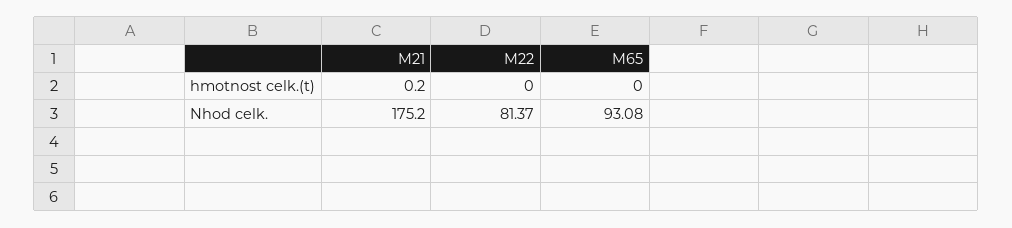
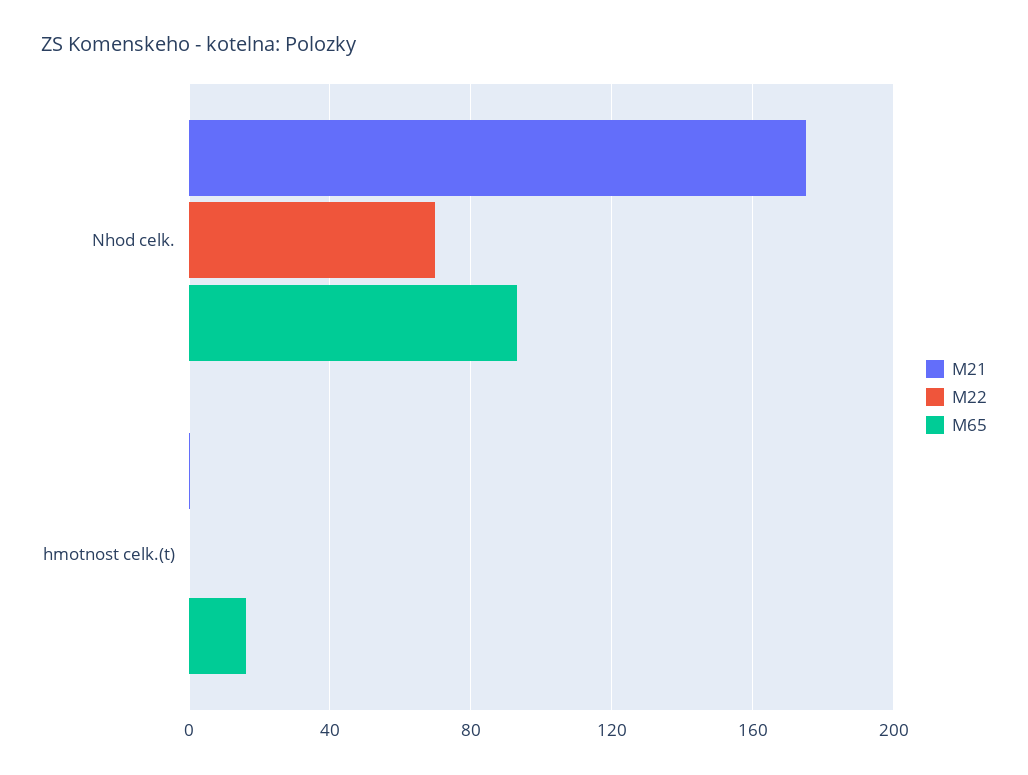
  {
    "M21": {
      "hmotnost celk.(t)": 0.2,
      "Nhod celk.": 175.2
    },
    "M22": {
      "hmotnost celk.(t)": 0,
-     "Nhod celk.": 81.37
+     "Nhod celk.": 70
    },
    "M65": {
-     "hmotnost celk.(t)": 0,
+     "hmotnost celk.(t)": 15,
      "Nhod celk.": 93.08
    }
  }

